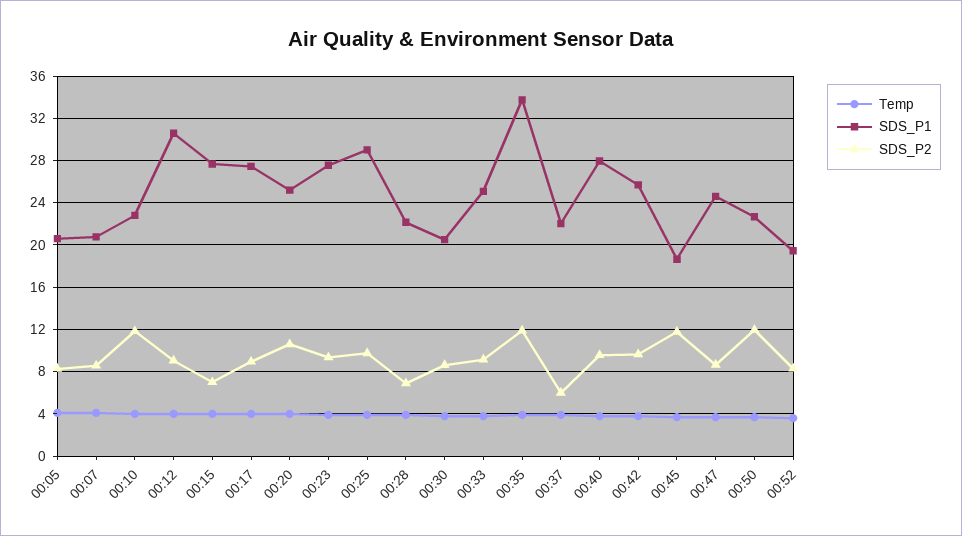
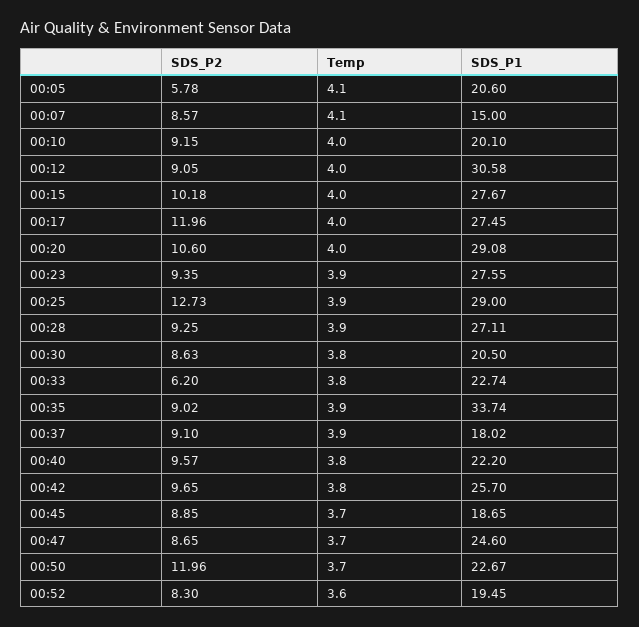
  {
    "Temp": {
      "00:05": 4.1,
      "00:07": 4.1,
      "00:10": 4,
      "00:12": 4,
      "00:15": 4,
      "00:17": 4,
      "00:20": 4,
      "00:23": 3.9,
      "00:25": 3.9,
      "00:28": 3.9,
      "00:30": 3.8,
      "00:33": 3.8,
      "00:35": 3.9,
      "00:37": 3.9,
      "00:40": 3.8,
      "00:42": 3.8,
      "00:45": 3.7,
      "00:47": 3.7,
      "00:50": 3.7,
      "00:52": 3.6
    },
    "SDS_P1": {
      "00:05": 20.6,
-     "00:07": 21,
+     "00:07": 15,
-     "00:10": 23,
+     "00:10": 20.1,
      "00:12": 30.58,
      "00:15": 27.67,
      "00:17": 27.45,
-     "00:20": 25,
+     "00:20": 29.08,
      "00:23": 27.55,
      "00:25": 29,
-     "00:28": 22,
+     "00:28": 27.11,
      "00:30": 20.5,
-     "00:33": 25,
+     "00:33": 22.74,
      "00:35": 33.74,
-     "00:37": 22,
+     "00:37": 18.02,
-     "00:40": 28,
+     "00:40": 22.2,
      "00:42": 25.7,
      "00:45": 18.65,
      "00:47": 24.6,
      "00:50": 22.67,
      "00:52": 19.45
    },
    "SDS_P2": {
-     "00:05": 8,
+     "00:05": 5.78,
      "00:07": 8.57,
-     "00:10": 12,
+     "00:10": 9.15,
      "00:12": 9.05,
-     "00:15": 7,
+     "00:15": 10.18,
-     "00:17": 9,
+     "00:17": 11.96,
      "00:20": 10.6,
      "00:23": 9.35,
-     "00:25": 10,
+     "00:25": 12.73,
-     "00:28": 7,
+     "00:28": 9.25,
      "00:30": 8.63,
-     "00:33": 9,
+     "00:33": 6.2,
-     "00:35": 12,
+     "00:35": 9.02,
-     "00:37": 6,
+     "00:37": 9.1,
      "00:40": 9.57,
      "00:42": 9.65,
-     "00:45": 12,
+     "00:45": 8.85,
      "00:47": 8.65,
      "00:50": 11.96,
      "00:52": 8.3
    }
  }

